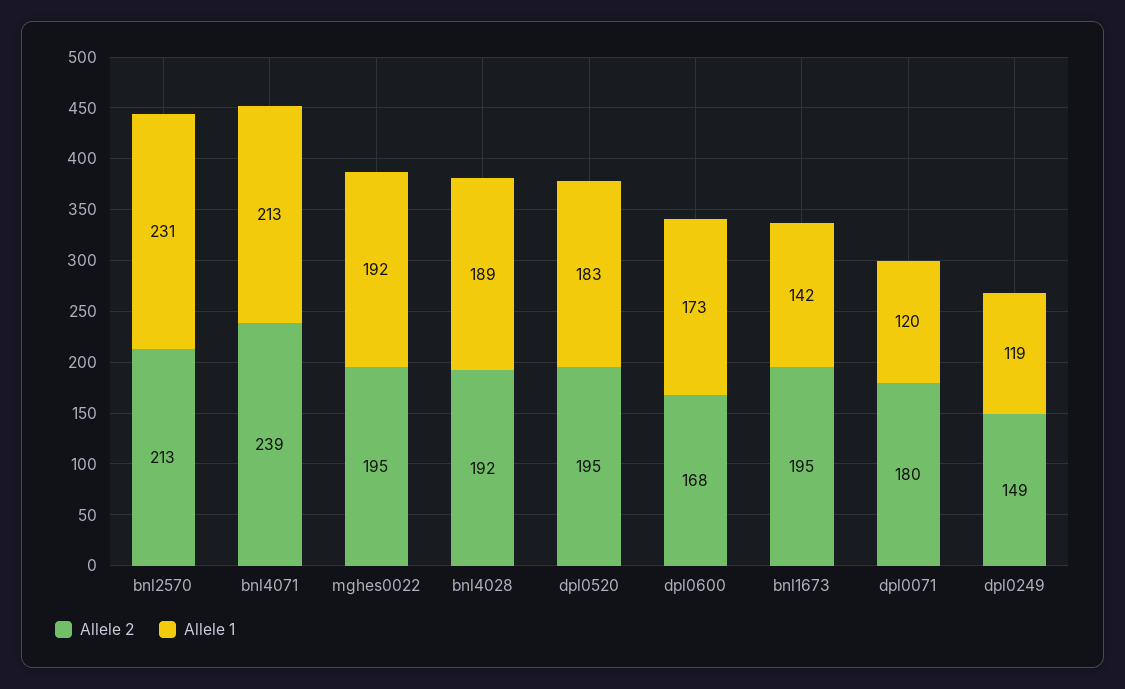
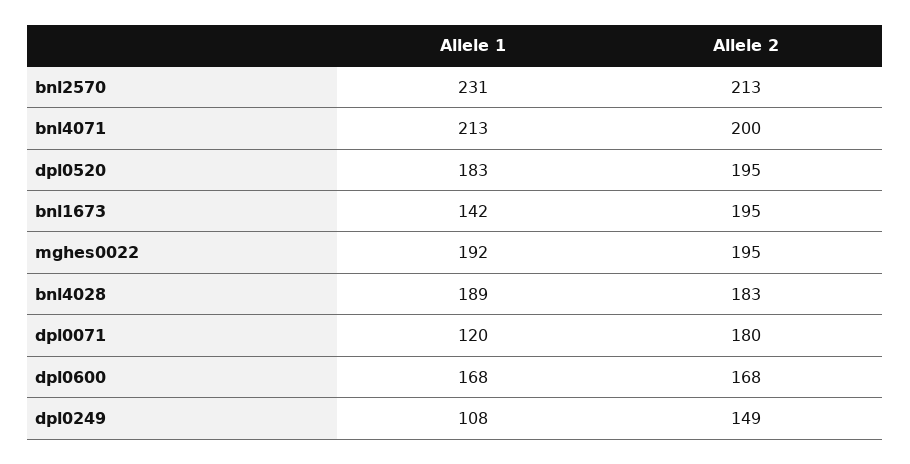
  {
    "Allele 2": {
      "bnl2570": 213,
-     "bnl4071": 239,
+     "bnl4071": 200,
      "mghes0022": 195,
-     "bnl4028": 192,
+     "bnl4028": 183,
      "dpl0520": 195,
      "dpl0600": 168,
      "bnl1673": 195,
      "dpl0071": 180,
      "dpl0249": 149
    },
    "Allele 1": {
      "bnl2570": 231,
      "bnl4071": 213,
      "mghes0022": 192,
      "bnl4028": 189,
      "dpl0520": 183,
-     "dpl0600": 173,
+     "dpl0600": 168,
      "bnl1673": 142,
      "dpl0071": 120,
-     "dpl0249": 119
+     "dpl0249": 108
    }
  }

